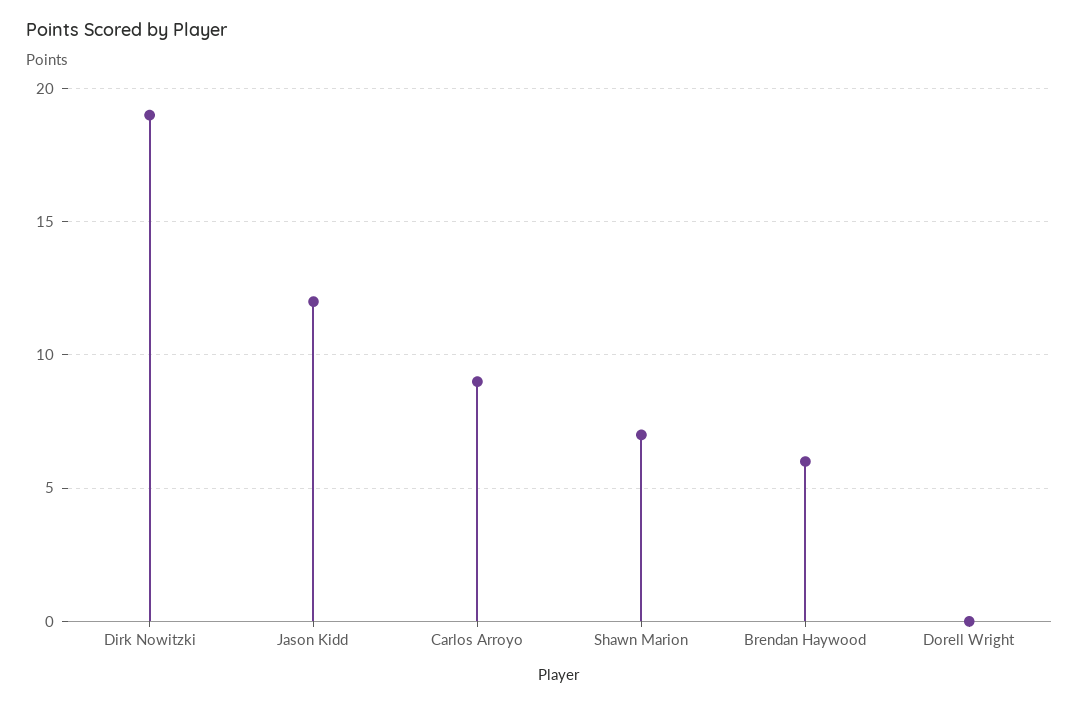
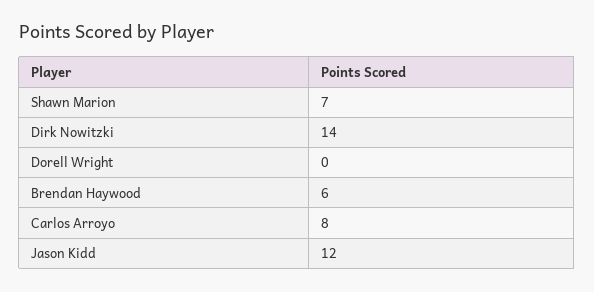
  {
-   "Dirk Nowitzki": 19,
+   "Dirk Nowitzki": 14,
    "Jason Kidd": 12,
-   "Carlos Arroyo": 9,
+   "Carlos Arroyo": 8,
    "Shawn Marion": 7,
    "Brendan Haywood": 6,
    "Dorell Wright": 0
  }

